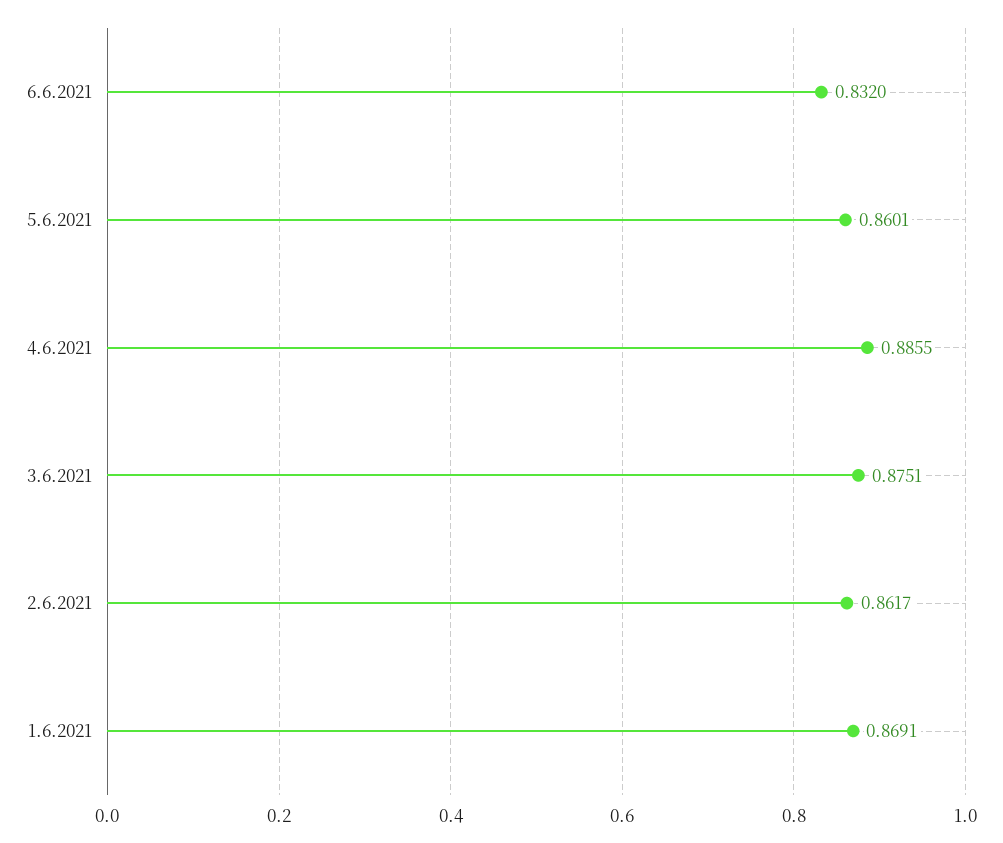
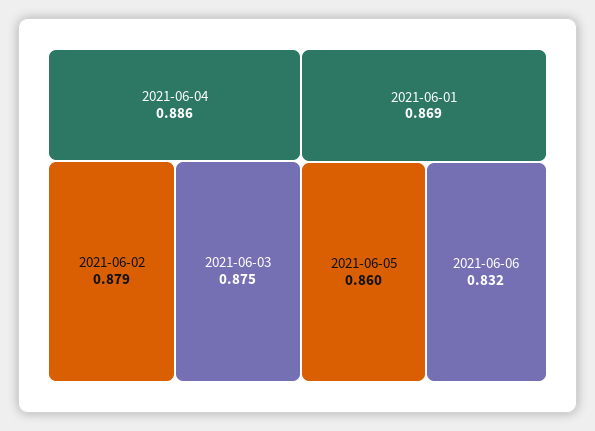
  {
    "6.6.2021": 0.832,
    "5.6.2021": 0.8601,
    "4.6.2021": 0.8855,
    "3.6.2021": 0.8751,
-   "2.6.2021": 0.8617,
+   "2.6.2021": 0.879,
    "1.6.2021": 0.8691
  }

